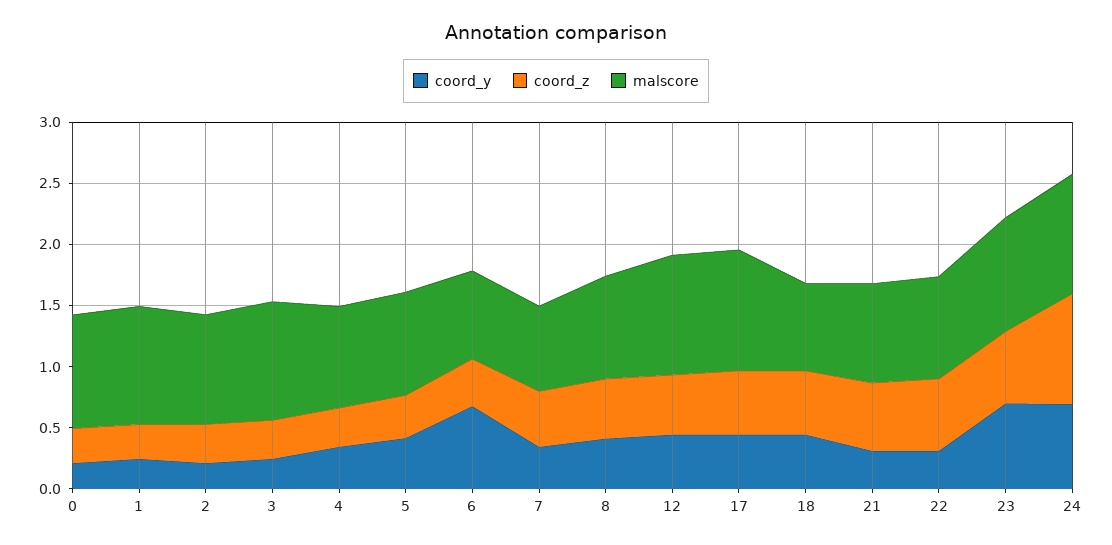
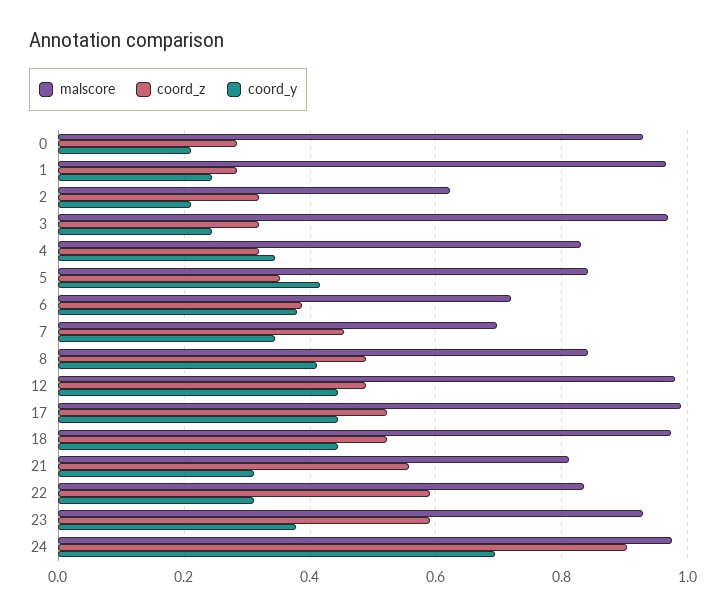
  {
    "coord_y": {
      "0": 0.22,
      "1": 0.24,
      "2": 0.22,
      "3": 0.24,
      "4": 0.34,
      "5": 0.42,
-     "6": 0.7,
+     "6": 0.38,
      "7": 0.34,
      "8": 0.42,
      "12": 0.44,
      "17": 0.44,
      "18": 0.44,
      "21": 0.32,
      "22": 0.32,
-     "23": 0.7,
+     "23": 0.38,
      "24": 0.7
    },
    "coord_z": {
      "0": 0.28,
      "1": 0.28,
      "2": 0.32,
      "3": 0.32,
      "4": 0.32,
      "5": 0.36,
      "6": 0.38,
      "7": 0.46,
      "8": 0.48,
      "12": 0.48,
      "17": 0.52,
      "18": 0.52,
      "21": 0.56,
      "22": 0.6,
      "23": 0.6,
      "24": 0.9
    },
    "malscore": {
      "0": 0.92,
      "1": 0.96,
-     "2": 0.9,
+     "2": 0.62,
      "3": 0.96,
      "4": 0.84,
      "5": 0.84,
      "6": 0.72,
      "7": 0.7,
      "8": 0.84,
      "12": 0.98,
      "17": 0.98,
-     "18": 0.7,
+     "18": 0.98,
      "21": 0.82,
      "22": 0.84,
      "23": 0.92,
      "24": 0.98
    }
  }

